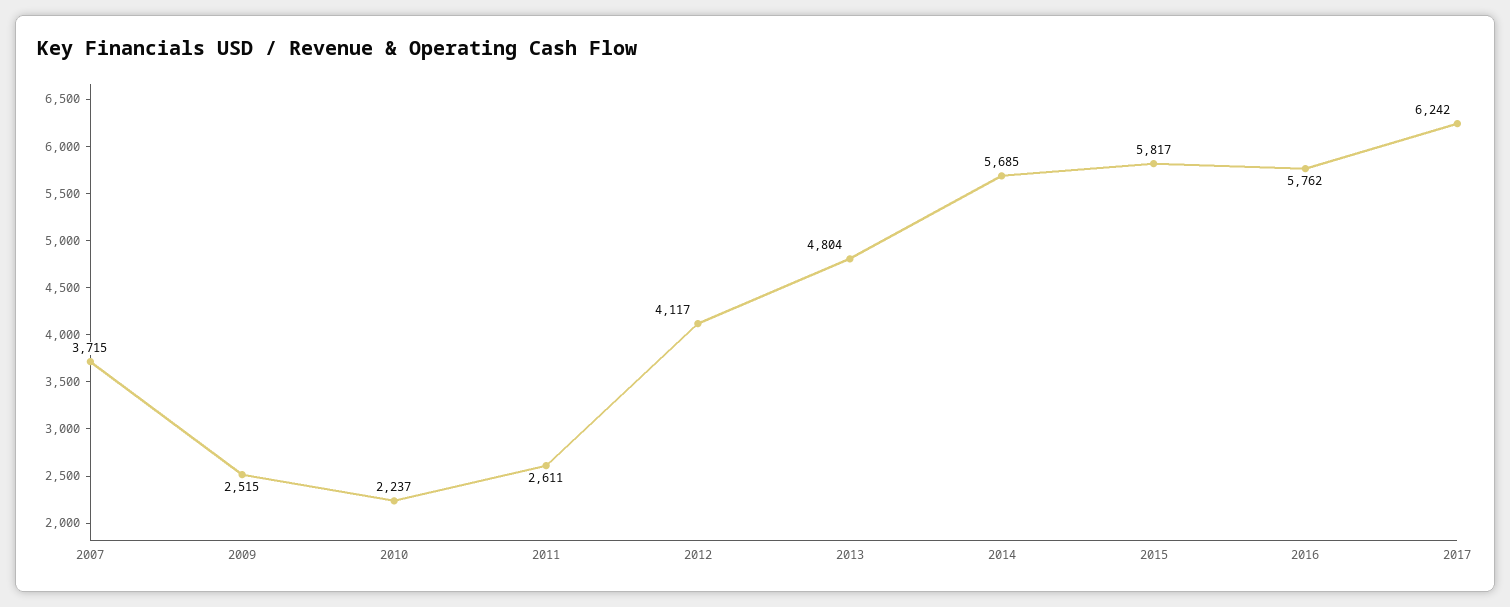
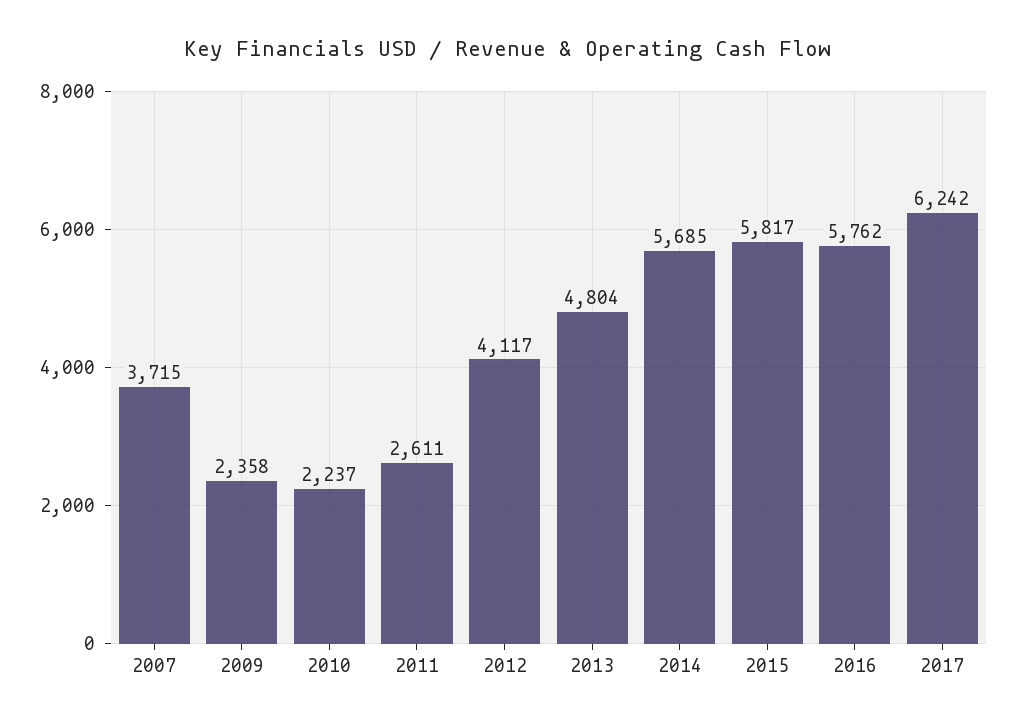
  {
    "2007": 3715,
-   "2009": 2515,
+   "2009": 2358,
    "2010": 2237,
    "2011": 2611,
    "2012": 4117,
    "2013": 4804,
    "2014": 5685,
    "2015": 5817,
    "2016": 5762,
    "2017": 6242
  }

